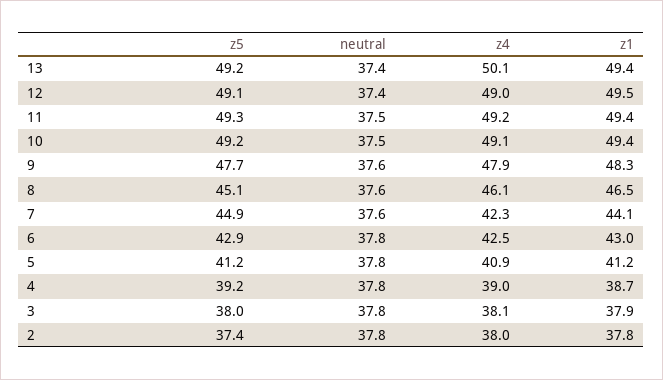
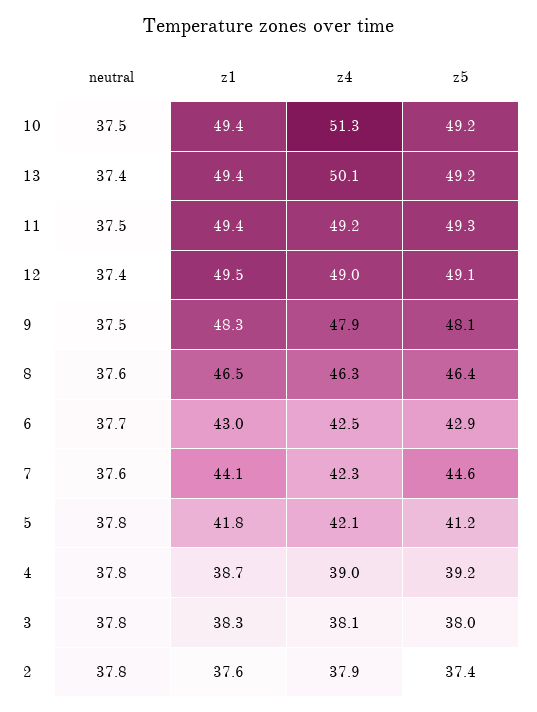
  {
    "z5": {
      "13": 49.2,
      "12": 49.1,
      "11": 49.3,
      "10": 49.2,
-     "9": 47.7,
+     "9": 48.1,
-     "8": 45.1,
+     "8": 46.4,
-     "7": 44.9,
+     "7": 44.6,
      "6": 42.9,
      "5": 41.2,
      "4": 39.2,
      "3": 38,
      "2": 37.4
    },
    "neutral": {
      "13": 37.4,
      "12": 37.4,
      "11": 37.5,
      "10": 37.5,
-     "9": 37.6,
+     "9": 37.5,
      "8": 37.6,
      "7": 37.6,
-     "6": 37.8,
+     "6": 37.7,
      "5": 37.8,
      "4": 37.8,
      "3": 37.8,
      "2": 37.8
    },
    "z4": {
      "13": 50.1,
      "12": 49,
      "11": 49.2,
-     "10": 49.1,
+     "10": 51.3,
      "9": 47.9,
-     "8": 46.1,
+     "8": 46.3,
      "7": 42.3,
      "6": 42.5,
-     "5": 40.9,
+     "5": 42.1,
      "4": 39,
      "3": 38.1,
-     "2": 38
+     "2": 37.9
    },
    "z1": {
      "13": 49.4,
      "12": 49.5,
      "11": 49.4,
      "10": 49.4,
      "9": 48.3,
      "8": 46.5,
      "7": 44.1,
      "6": 43,
-     "5": 41.2,
+     "5": 41.8,
      "4": 38.7,
-     "3": 37.9,
+     "3": 38.3,
-     "2": 37.8
+     "2": 37.6
    }
  }

